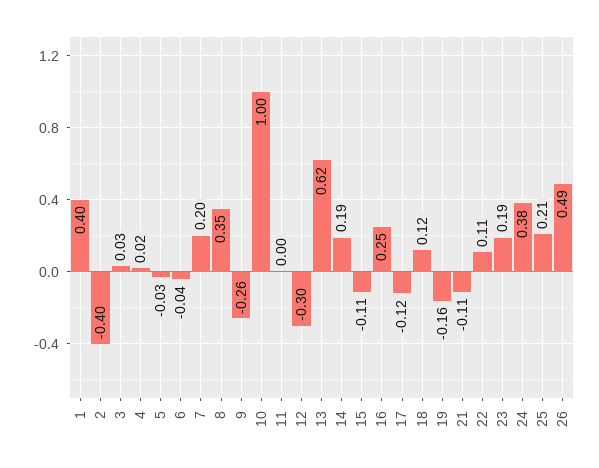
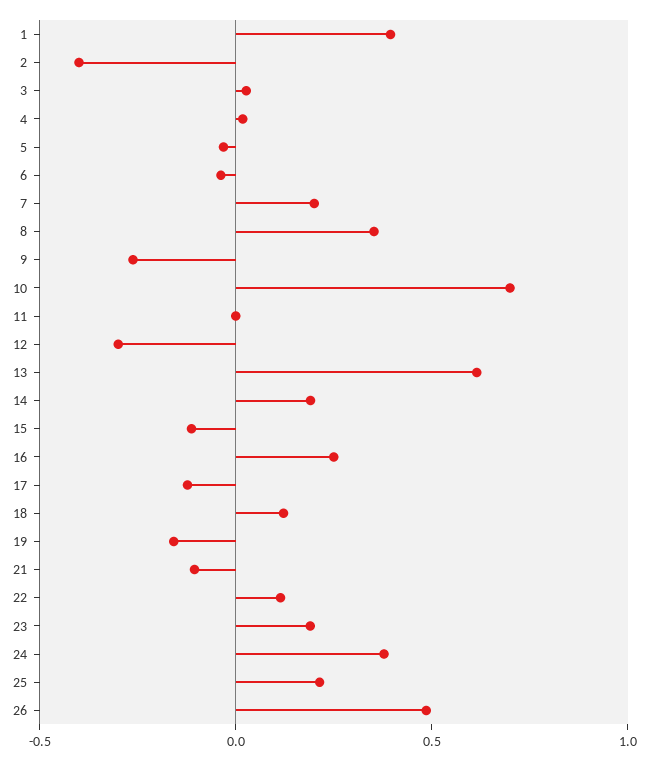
  {
    "1": 0.4,
    "2": -0.4,
    "3": 0.03,
    "4": 0.02,
    "5": -0.03,
    "6": -0.04,
    "7": 0.2,
    "8": 0.35,
    "9": -0.26,
-   "10": 1,
+   "10": 0.7,
    "11": 0,
    "12": -0.3,
    "13": 0.62,
    "14": 0.19,
    "15": -0.11,
    "16": 0.25,
    "17": -0.12,
    "18": 0.12,
    "19": -0.16,
    "21": -0.11,
    "22": 0.11,
    "23": 0.19,
    "24": 0.38,
    "25": 0.21,
    "26": 0.49
  }

